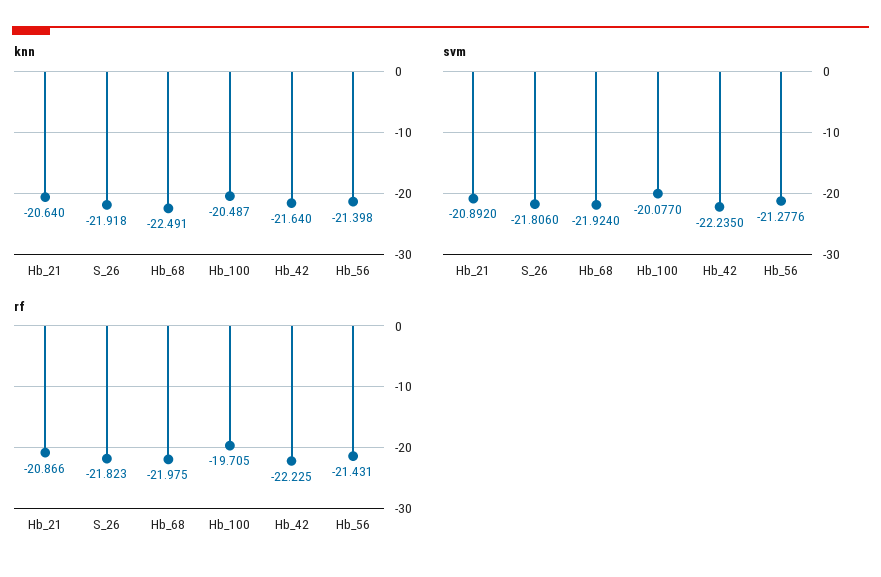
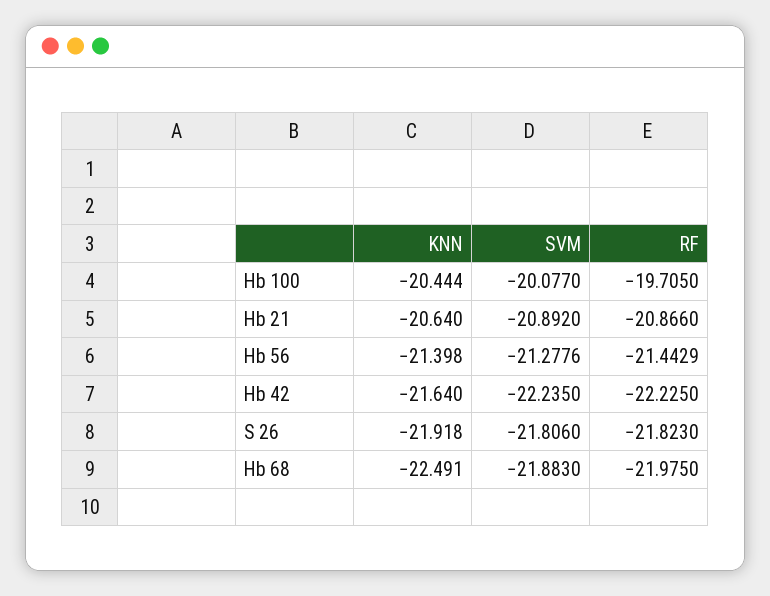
  {
    "knn": {
      "Hb_21": -20.64,
      "S_26": -21.918,
      "Hb_68": -22.491,
-     "Hb_100": -20.487,
+     "Hb_100": -20.444,
      "Hb_42": -21.64,
      "Hb_56": -21.398
    },
    "svm": {
      "Hb_21": -20.892,
      "S_26": -21.806,
-     "Hb_68": -21.924,
+     "Hb_68": -21.883,
      "Hb_100": -20.077,
      "Hb_42": -22.235,
      "Hb_56": -21.2776
    },
    "rf": {
      "Hb_21": -20.866,
      "S_26": -21.823,
      "Hb_68": -21.975,
      "Hb_100": -19.705,
      "Hb_42": -22.225,
-     "Hb_56": -21.431
+     "Hb_56": -21.4429
    }
  }

